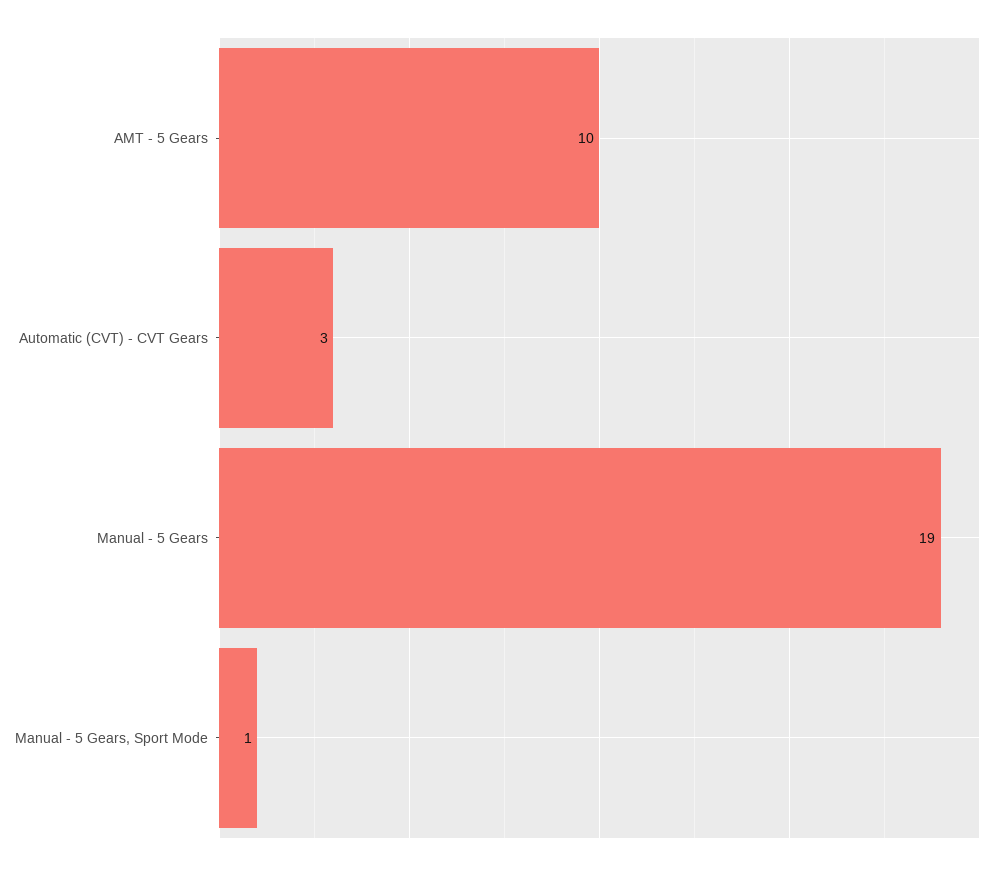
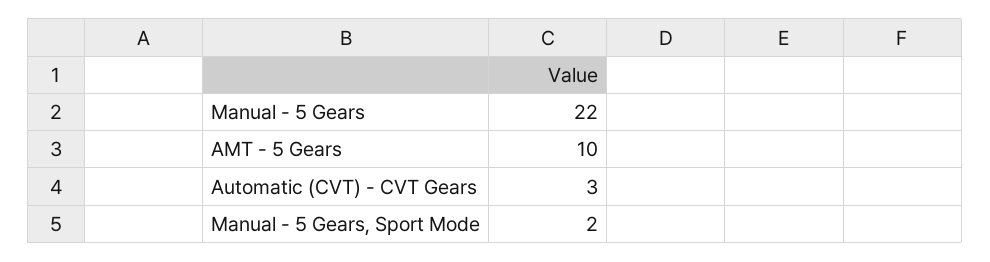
  {
    "AMT - 5 Gears": 10,
    "Automatic (CVT) - CVT Gears": 3,
-   "Manual - 5 Gears": 19,
+   "Manual - 5 Gears": 22,
-   "Manual - 5 Gears, Sport Mode": 1
+   "Manual - 5 Gears, Sport Mode": 2
  }

